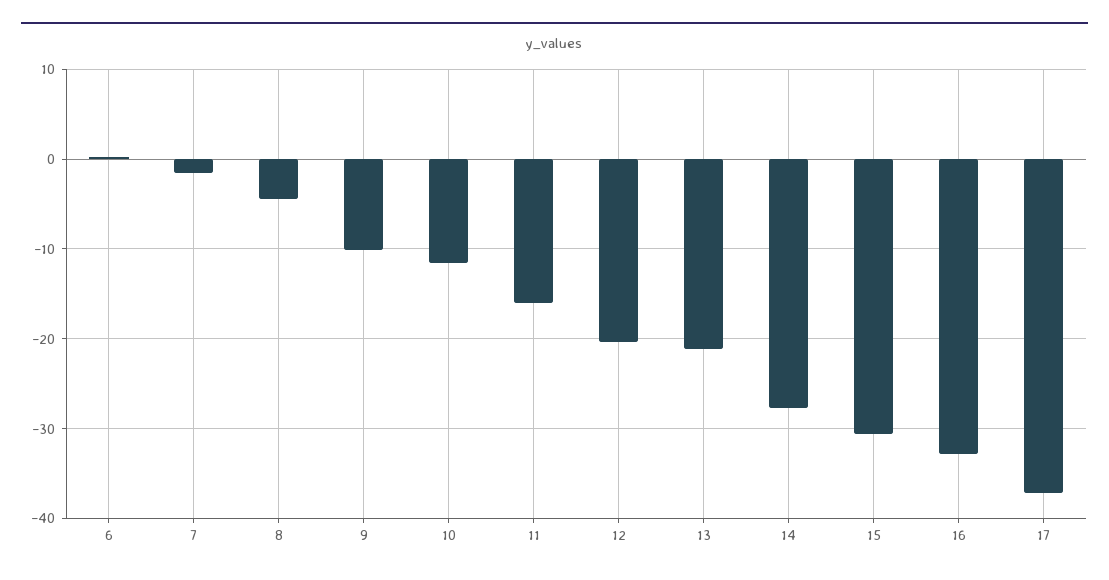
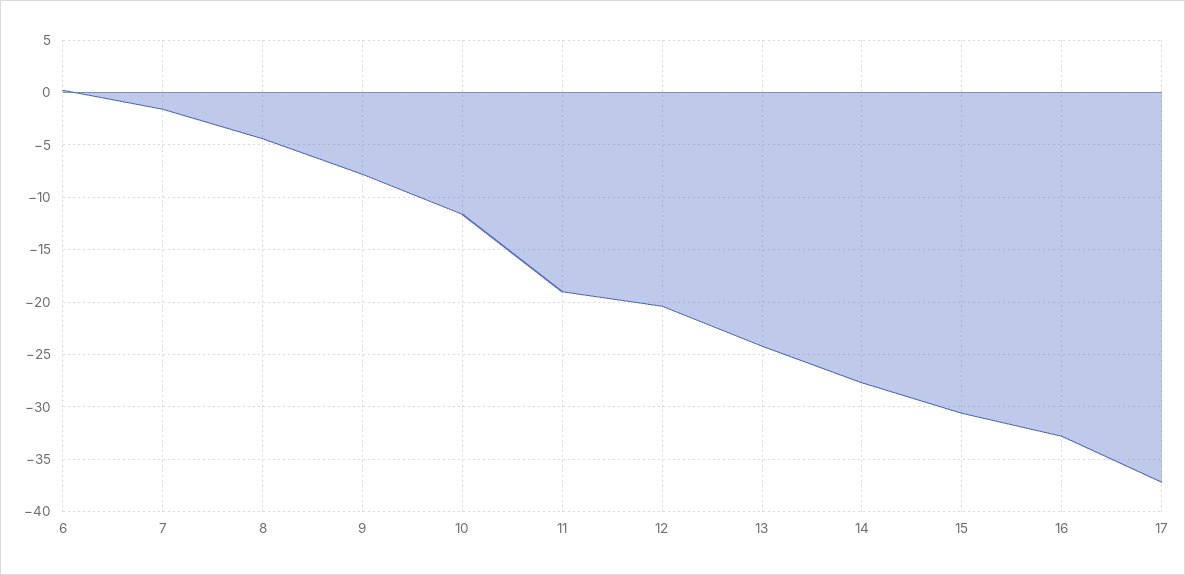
  {
    "6": 0,
    "7": -2,
    "8": -4,
-   "9": -10,
+   "9": -8,
    "10": -12,
-   "11": -16,
+   "11": -19,
    "12": -20,
-   "13": -21,
+   "13": -24,
    "14": -28,
    "15": -31,
    "16": -33,
    "17": -37
  }

